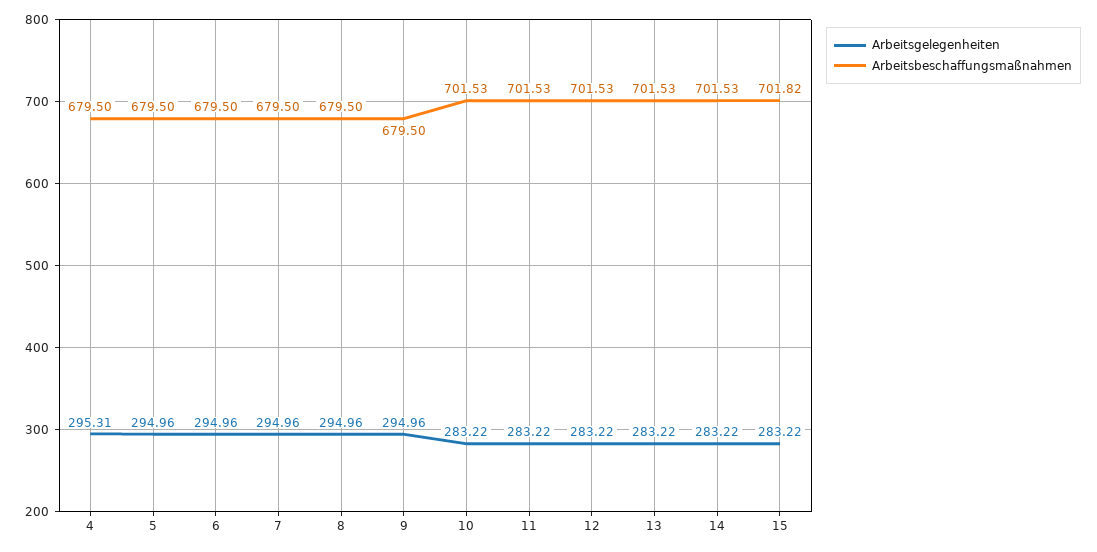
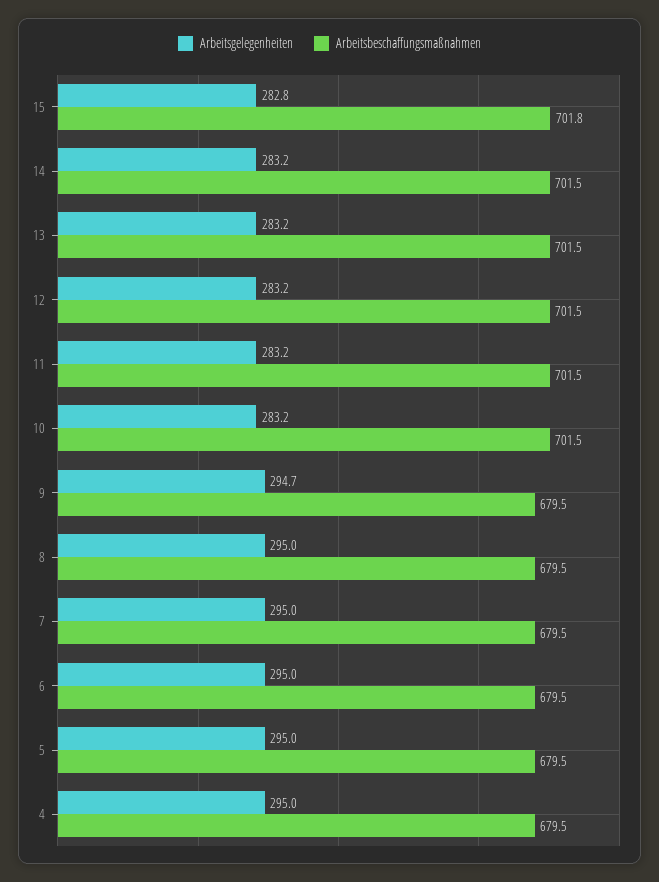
  {
    "Arbeitsgelegenheiten": {
-     "4": 295.31,
+     "4": 295,
      "5": 294.96,
      "6": 294.96,
      "7": 294.96,
      "8": 294.96,
-     "9": 294.96,
+     "9": 294.7,
      "10": 283.22,
      "11": 283.22,
      "12": 283.22,
      "13": 283.22,
      "14": 283.22,
-     "15": 283.22
+     "15": 282.8
    },
    "Arbeitsbeschaffungsmaßnahmen": {
      "4": 679.5,
      "5": 679.5,
      "6": 679.5,
      "7": 679.5,
      "8": 679.5,
      "9": 679.5,
      "10": 701.53,
      "11": 701.53,
      "12": 701.53,
      "13": 701.53,
      "14": 701.53,
      "15": 701.82
    }
  }

